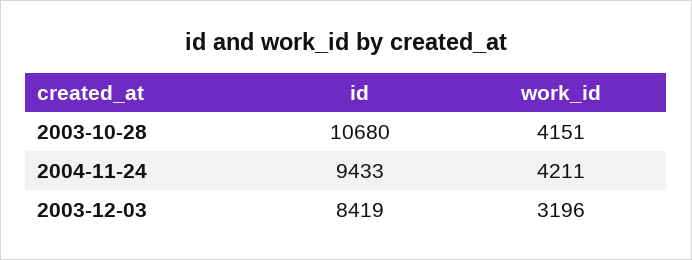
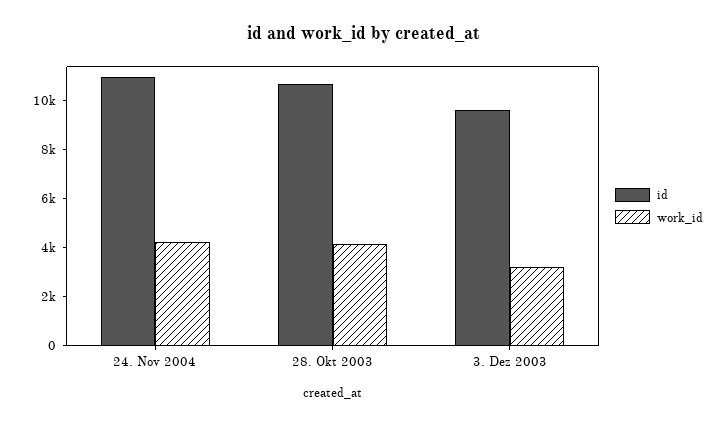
  {
    "id": {
      "2003-10-28": 10680,
-     "2004-11-24": 9433,
+     "2004-11-24": 11000,
-     "2003-12-03": 8419
+     "2003-12-03": 9500
    },
    "work_id": {
      "2003-10-28": 4151,
      "2004-11-24": 4211,
      "2003-12-03": 3196
    }
  }

